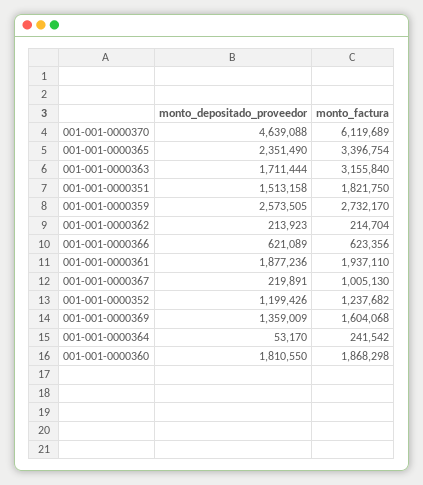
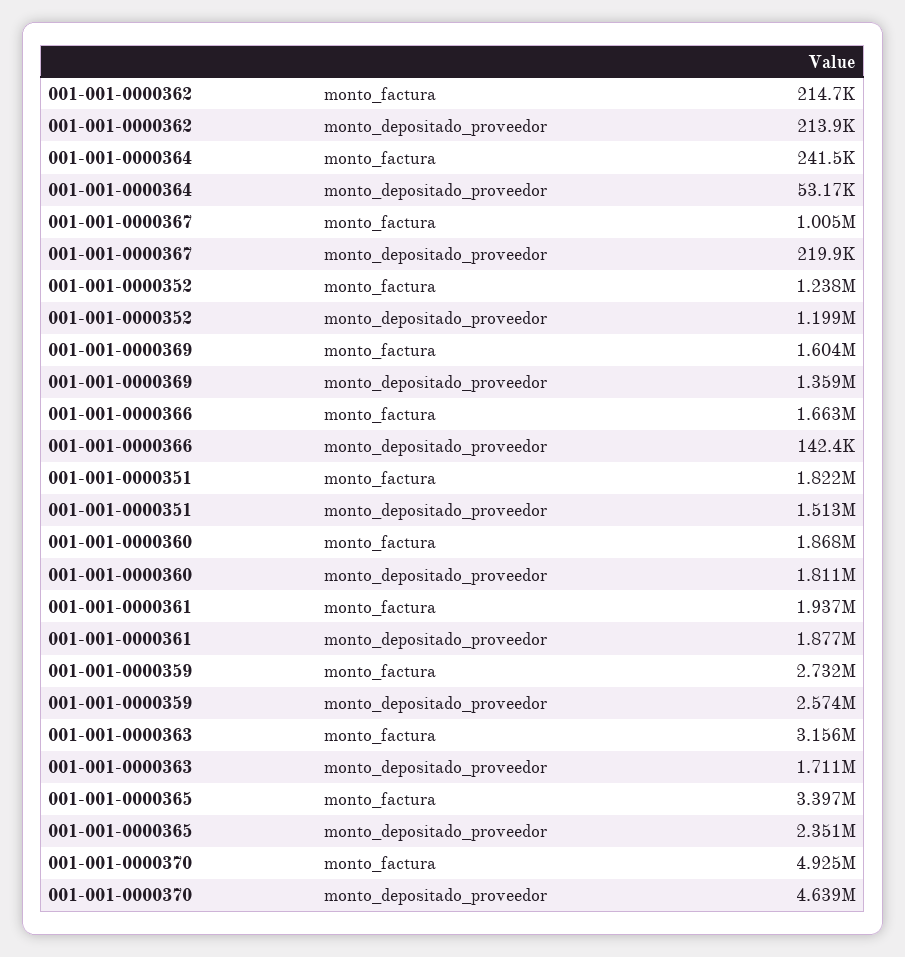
  {
    "monto_depositado_proveedor": {
      "001-001-0000370": 4639088,
      "001-001-0000365": 2351490,
      "001-001-0000363": 1711444,
      "001-001-0000351": 1513158,
      "001-001-0000359": 2573505,
      "001-001-0000362": 213923,
-     "001-001-0000366": 621089,
+     "001-001-0000366": 142400,
      "001-001-0000361": 1877236,
      "001-001-0000367": 219891,
      "001-001-0000352": 1199426,
      "001-001-0000369": 1359009,
      "001-001-0000364": 53170,
      "001-001-0000360": 1810550
    },
    "monto_factura": {
-     "001-001-0000370": 6119689,
+     "001-001-0000370": 4925000,
      "001-001-0000365": 3396754,
      "001-001-0000363": 3155840,
      "001-001-0000351": 1821750,
      "001-001-0000359": 2732170,
      "001-001-0000362": 214704,
-     "001-001-0000366": 623356,
+     "001-001-0000366": 1663000,
      "001-001-0000361": 1937110,
      "001-001-0000367": 1005130,
      "001-001-0000352": 1237682,
      "001-001-0000369": 1604068,
      "001-001-0000364": 241542,
      "001-001-0000360": 1868298
    }
  }

